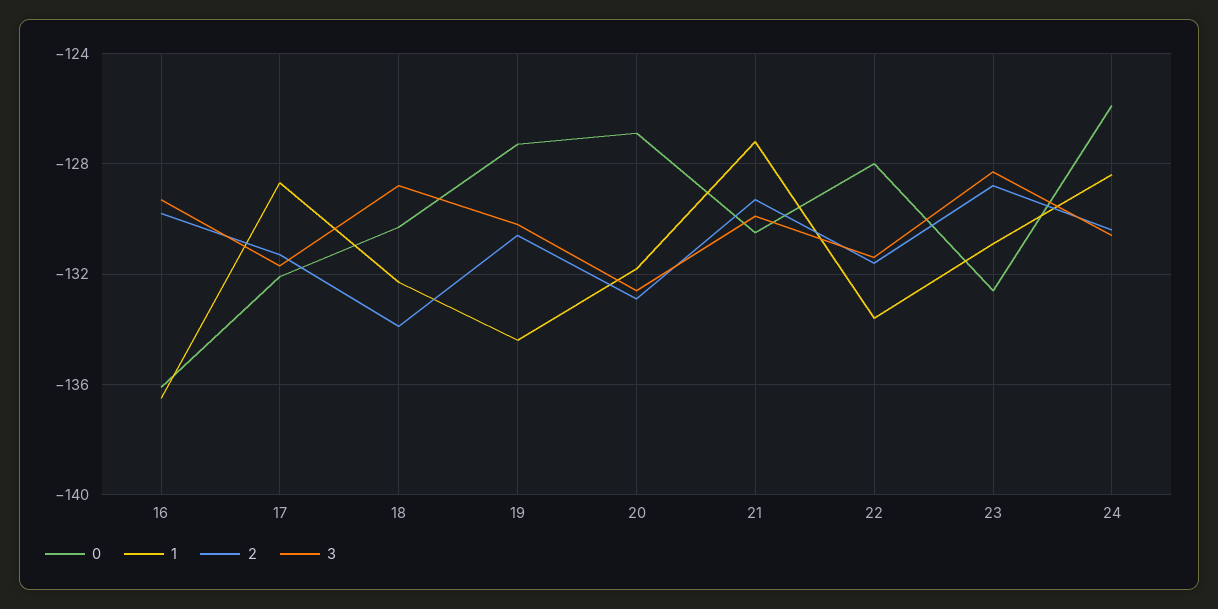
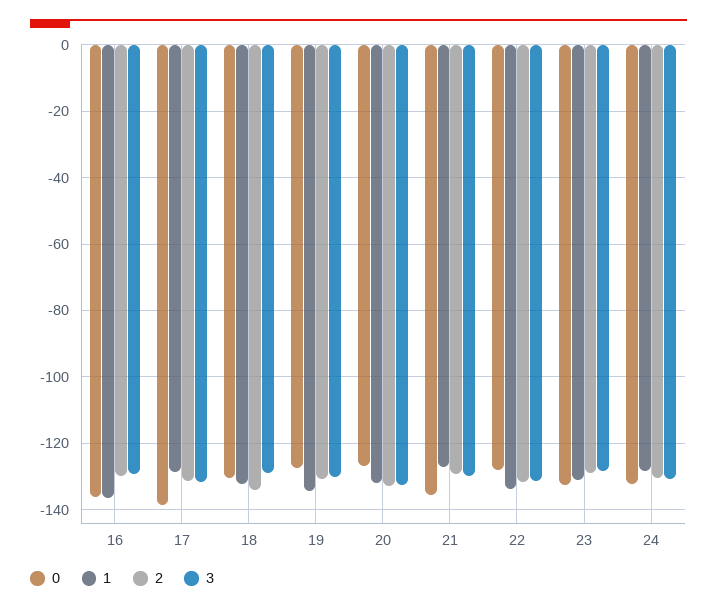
  {
    "0": {
      "16": -136,
-     "17": -132,
+     "17": -138,
      "18": -130.5,
      "19": -127.5,
      "20": -127,
-     "21": -130.5,
+     "21": -136,
      "22": -128,
      "23": -132.5,
-     "24": -126
+     "24": -132
    },
    "1": {
      "16": -136.5,
      "17": -128.5,
      "18": -132.5,
      "19": -134.5,
      "20": -132,
      "21": -127,
      "22": -133.5,
      "23": -131,
      "24": -128.5
    },
    "2": {
      "16": -130,
      "17": -131.5,
      "18": -134,
      "19": -130.5,
      "20": -133,
      "21": -129.5,
      "22": -131.5,
      "23": -129,
      "24": -130.5
    },
    "3": {
      "16": -129.5,
      "17": -131.5,
      "18": -129,
      "19": -130,
      "20": -132.5,
      "21": -130,
      "22": -131.5,
      "23": -128.5,
      "24": -130.5
    }
  }

